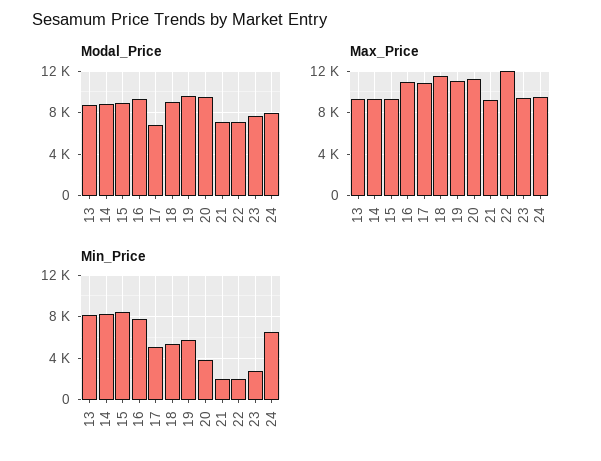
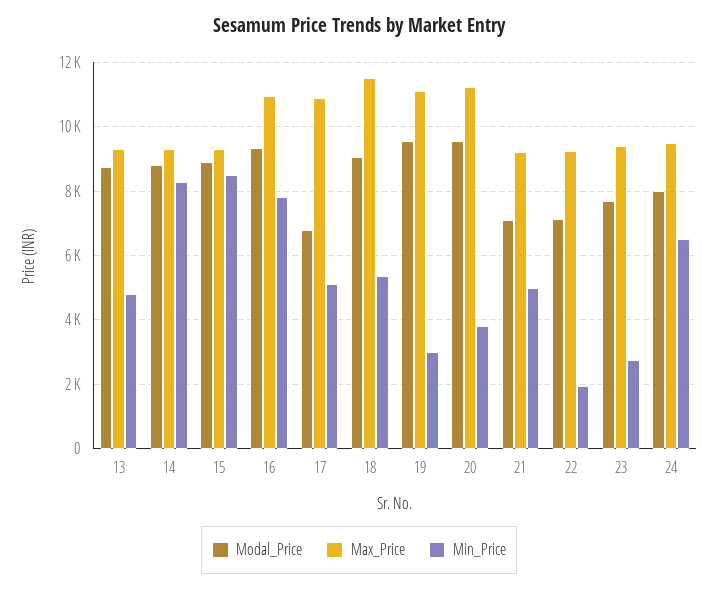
  {
    "Modal_Price": {
      "13": 8800,
      "14": 8800,
      "15": 9000,
      "16": 9400,
      "17": 6800,
      "18": 9000,
      "19": 9600,
      "20": 9600,
      "21": 7200,
      "22": 7200,
      "23": 7800,
      "24": 8000
    },
    "Max_Price": {
      "13": 9400,
      "14": 9400,
      "15": 9400,
      "16": 11000,
      "17": 11000,
      "18": 11600,
      "19": 11200,
      "20": 11200,
      "21": 9200,
-     "22": 12000,
+     "22": 9200,
      "23": 9400,
      "24": 9600
    },
    "Min_Price": {
-     "13": 8000,
+     "13": 4800,
      "14": 8400,
      "15": 8600,
      "16": 7800,
      "17": 5200,
      "18": 5400,
-     "19": 6000,
+     "19": 3000,
      "20": 3800,
-     "21": 2000,
+     "21": 5000,
      "22": 2000,
      "23": 2800,
      "24": 6600
    }
  }

